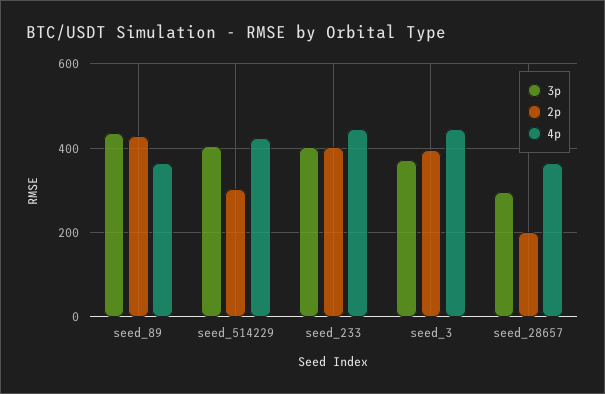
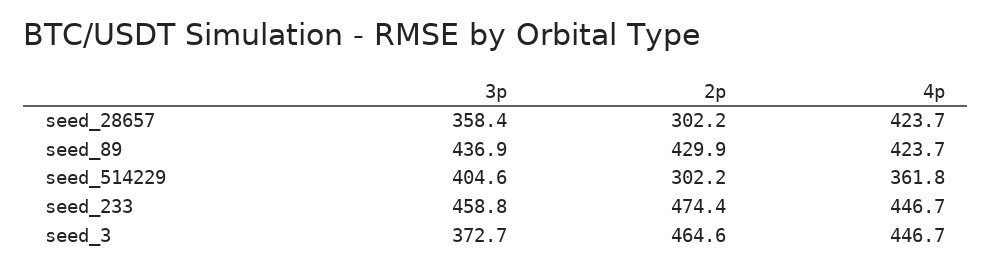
  {
    "3p": {
      "seed_89": 436.9,
      "seed_514229": 404.6,
-     "seed_233": 400,
+     "seed_233": 458.8,
      "seed_3": 372.7,
-     "seed_28657": 300
+     "seed_28657": 358.4
    },
    "2p": {
      "seed_89": 429.9,
      "seed_514229": 302.2,
-     "seed_233": 400,
+     "seed_233": 474.4,
-     "seed_3": 400,
+     "seed_3": 464.6,
-     "seed_28657": 200
+     "seed_28657": 302.2
    },
    "4p": {
-     "seed_89": 360,
+     "seed_89": 423.7,
-     "seed_514229": 420,
+     "seed_514229": 361.8,
      "seed_233": 446.7,
      "seed_3": 446.7,
-     "seed_28657": 360
+     "seed_28657": 423.7
    }
  }

